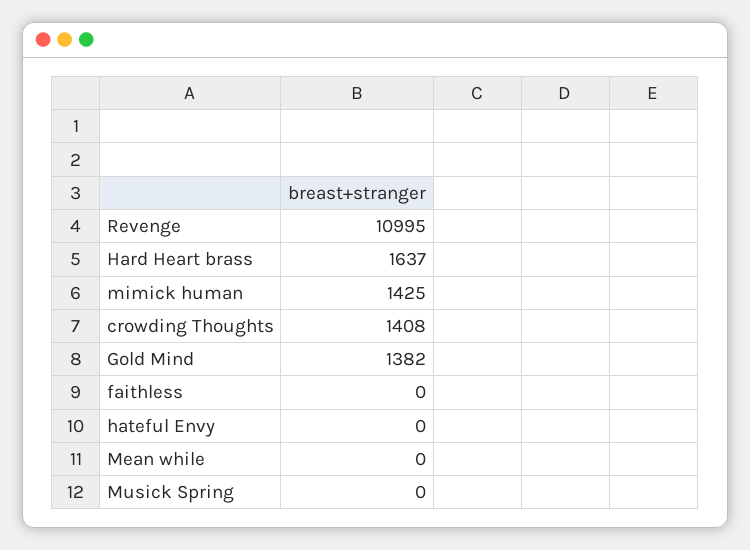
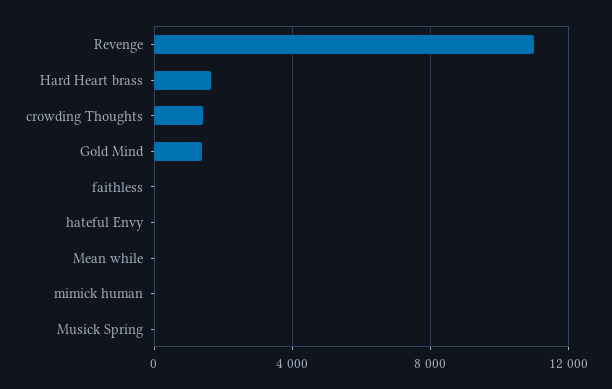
  {
    "Revenge": 10995,
    "Hard Heart brass": 1637,
-   "mimick human": 1425,
+   "mimick human": 0,
    "crowding Thoughts": 1408,
    "Gold Mind": 1382,
    "faithless": 0,
    "hateful Envy": 0,
    "Mean while": 0,
    "Musick Spring": 0
  }

